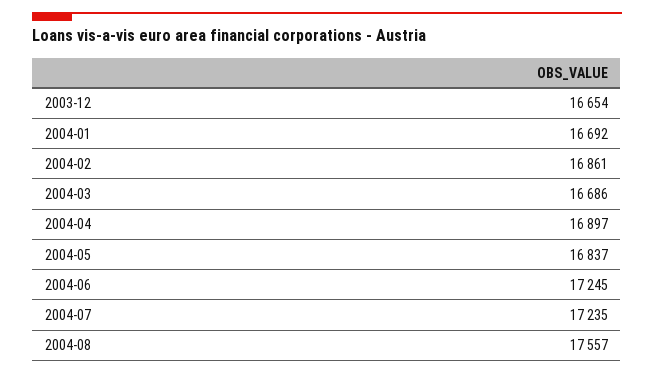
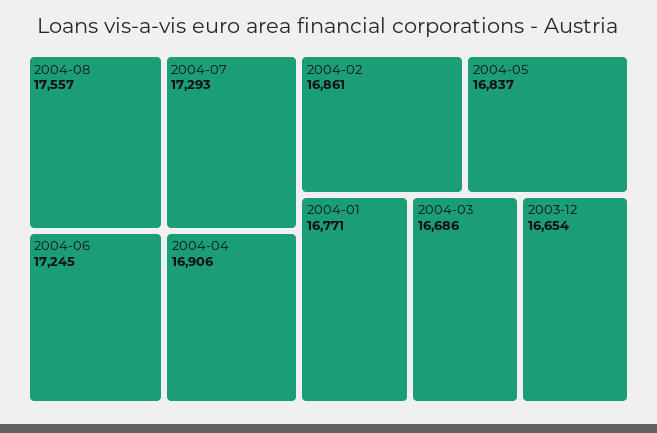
  {
    "2003-12": 16654,
-   "2004-01": 16692,
+   "2004-01": 16771,
    "2004-02": 16861,
    "2004-03": 16686,
-   "2004-04": 16897,
+   "2004-04": 16906,
    "2004-05": 16837,
    "2004-06": 17245,
-   "2004-07": 17235,
+   "2004-07": 17293,
    "2004-08": 17557
  }

